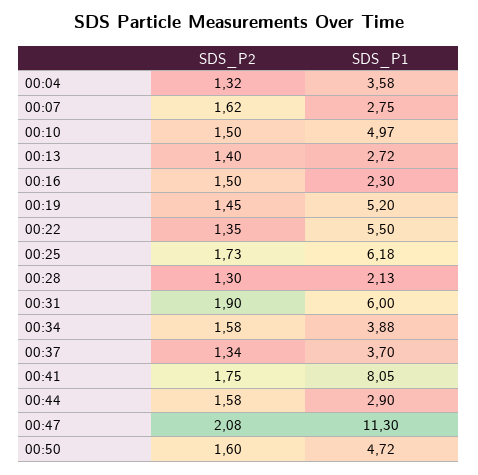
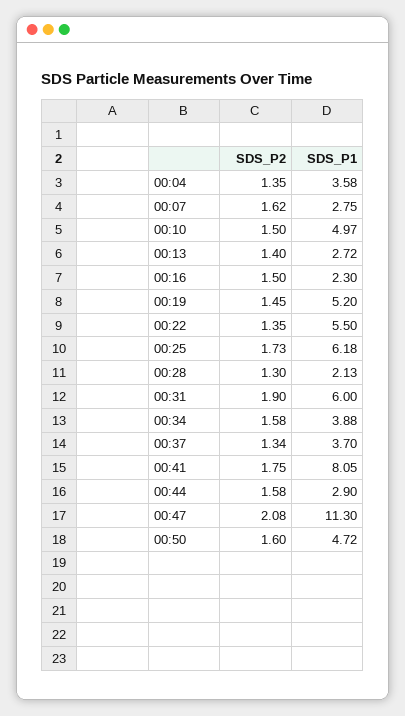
  {
    "SDS_P2": {
-     "00:04": 1.32,
+     "00:04": 1.35,
      "00:07": 1.62,
      "00:10": 1.5,
      "00:13": 1.4,
      "00:16": 1.5,
      "00:19": 1.45,
      "00:22": 1.35,
      "00:25": 1.73,
      "00:28": 1.3,
      "00:31": 1.9,
      "00:34": 1.58,
      "00:37": 1.34,
      "00:41": 1.75,
      "00:44": 1.58,
      "00:47": 2.08,
      "00:50": 1.6
    },
    "SDS_P1": {
      "00:04": 3.58,
      "00:07": 2.75,
      "00:10": 4.97,
      "00:13": 2.72,
      "00:16": 2.3,
      "00:19": 5.2,
      "00:22": 5.5,
      "00:25": 6.18,
      "00:28": 2.13,
      "00:31": 6,
      "00:34": 3.88,
      "00:37": 3.7,
      "00:41": 8.05,
      "00:44": 2.9,
      "00:47": 11.3,
      "00:50": 4.72
    }
  }

